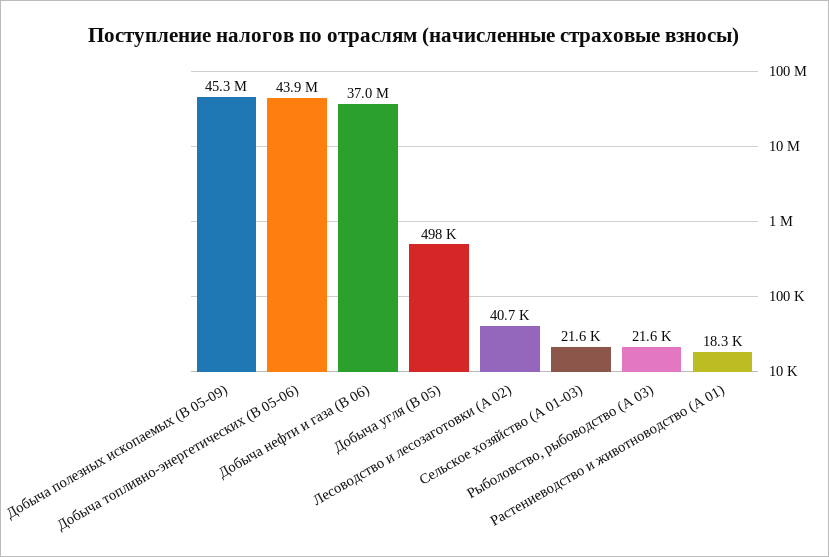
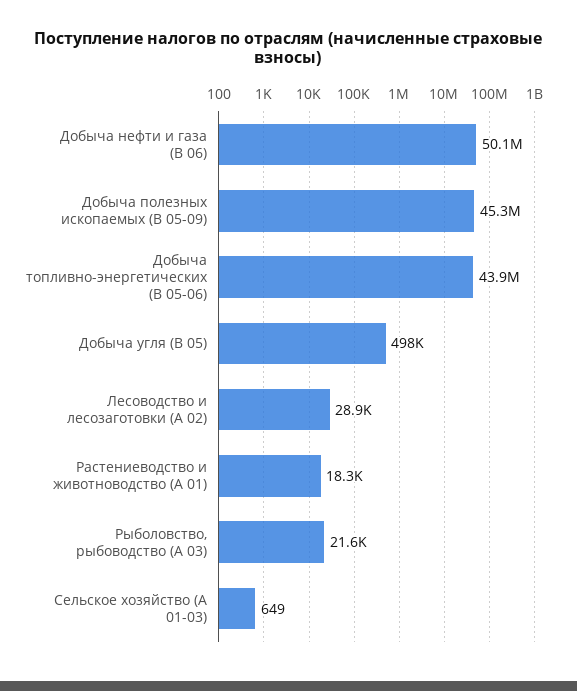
  {
    "Добыча полезных ископаемых (B 05-09)": 45300000,
    "Добыча топливно-энергетических (B 05-06)": 43900000,
-   "Добыча нефти и газа (B 06)": 37000000,
+   "Добыча нефти и газа (B 06)": 50100000,
    "Добыча угля (B 05)": 498000,
-   "Лесоводство и лесозаготовки (А 02)": 40700,
+   "Лесоводство и лесозаготовки (А 02)": 28900,
-   "Сельское хозяйство (А 01-03)": 21600,
+   "Сельское хозяйство (А 01-03)": 649,
    "Рыболовство, рыбоводство (А 03)": 21600,
    "Растениеводство и животноводство (А 01)": 18300
  }

